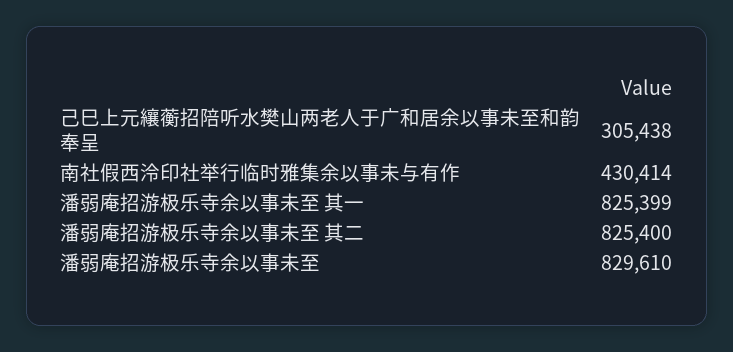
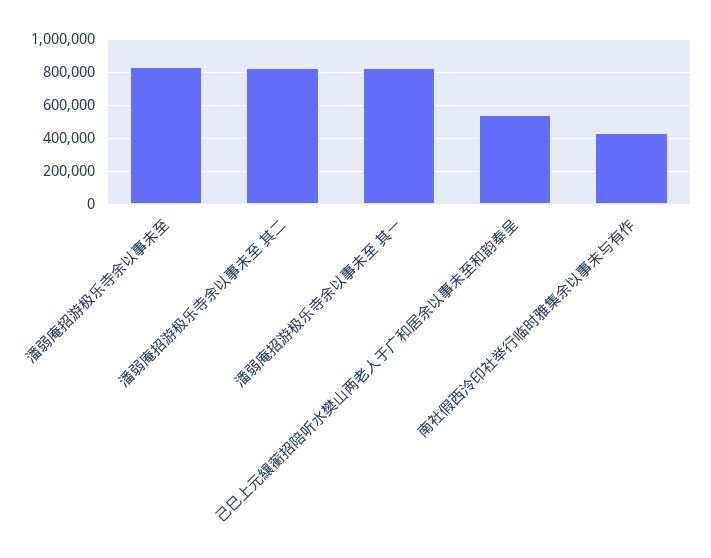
  {
-   "己巳上元纕蘅招陪听水樊山两老人于广和居余以事未至和韵奉呈": 305438,
+   "己巳上元纕蘅招陪听水樊山两老人于广和居余以事未至和韵奉呈": 550000,
    "南社假西泠印社举行临时雅集余以事未与有作": 430414,
    "潘弱庵招游极乐寺余以事未至 其一": 825399,
    "潘弱庵招游极乐寺余以事未至 其二": 825400,
    "潘弱庵招游极乐寺余以事未至": 829610
  }

